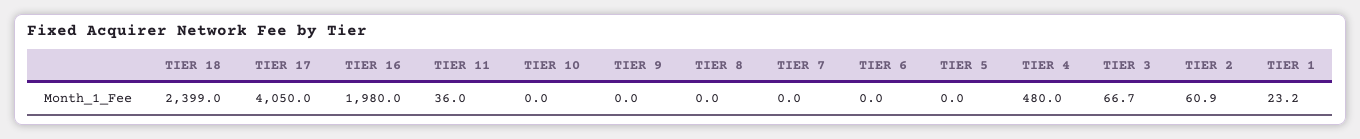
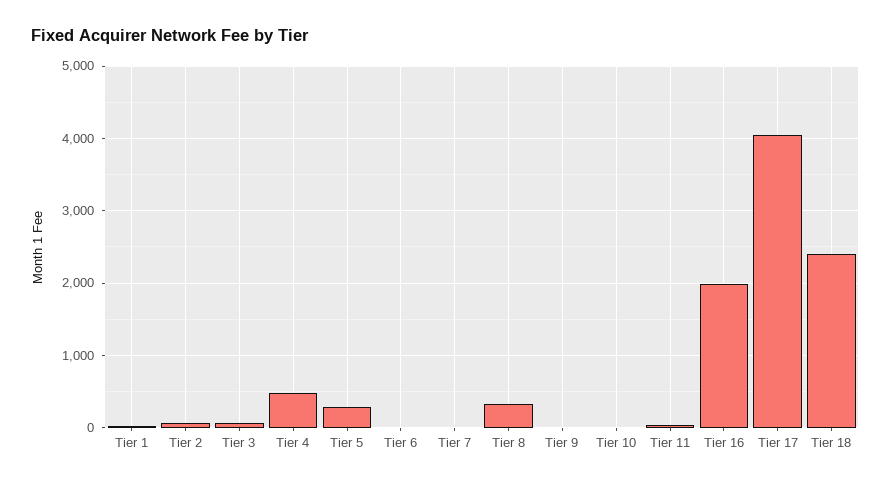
  {
    "TIER 18": 2399,
    "TIER 17": 4050,
    "TIER 16": 1980,
    "TIER 11": 36,
    "TIER 10": 0,
    "TIER 9": 0,
-   "TIER 8": 0,
+   "TIER 8": 300,
    "TIER 7": 0,
    "TIER 6": 0,
-   "TIER 5": 0,
+   "TIER 5": 300,
    "TIER 4": 480,
    "TIER 3": 66.7,
    "TIER 2": 60.9,
    "TIER 1": 23.2
  }

